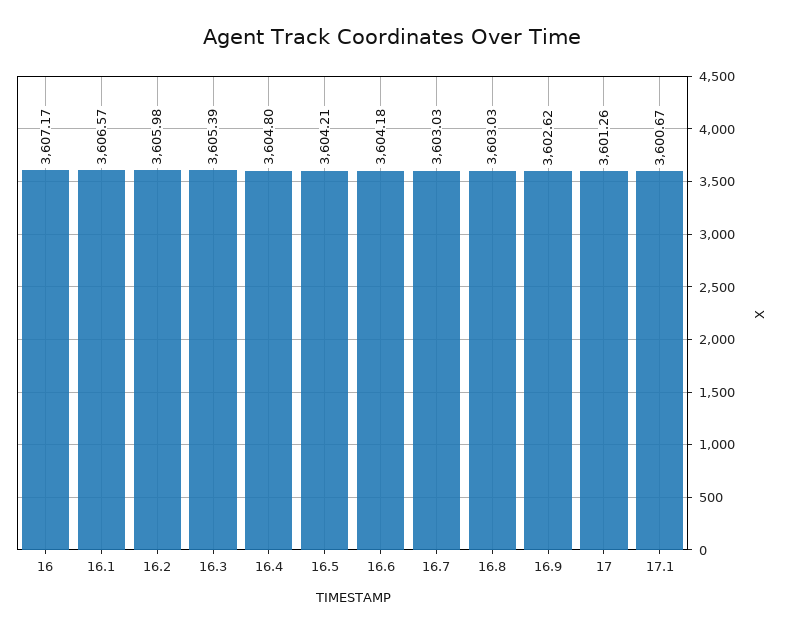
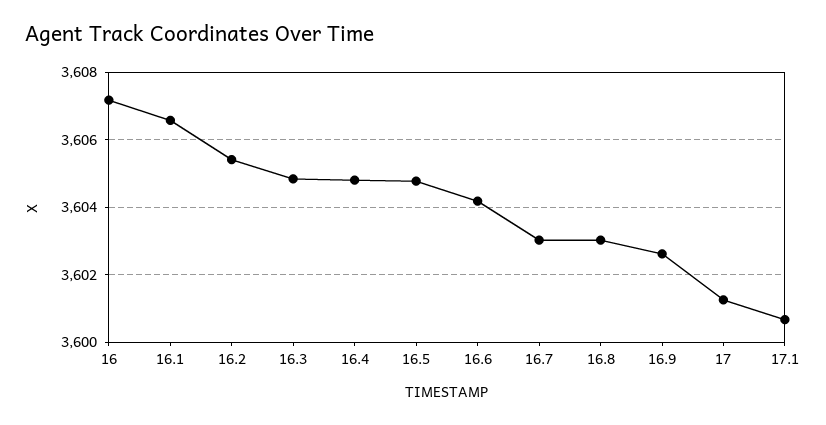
  {
    "16": 3607.17,
    "16.1": 3606.57,
-   "16.2": 3605.98,
+   "16.2": 3605.4,
-   "16.3": 3605.39,
+   "16.3": 3604.8,
    "16.4": 3604.8,
-   "16.5": 3604.21,
+   "16.5": 3604.8,
    "16.6": 3604.18,
    "16.7": 3603.03,
    "16.8": 3603.03,
    "16.9": 3602.62,
    "17": 3601.26,
    "17.1": 3600.67
  }

